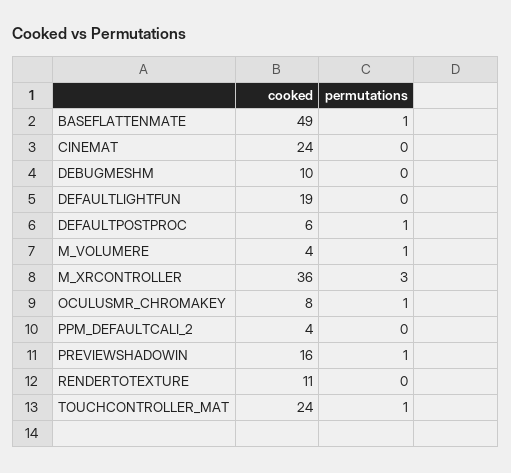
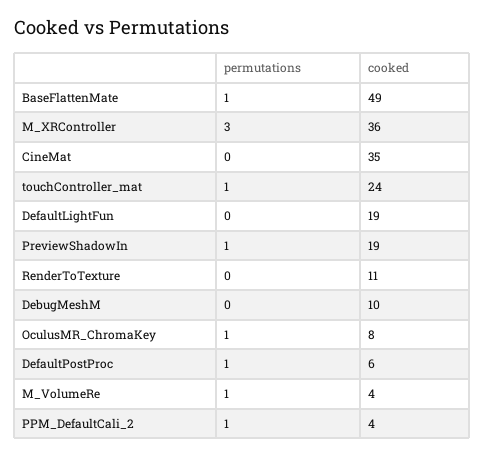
  {
    "cooked": {
      "BASEFLATTENMATE": 49,
-     "CINEMAT": 24,
+     "CINEMAT": 35,
      "DEBUGMESHM": 10,
      "DEFAULTLIGHTFUN": 19,
      "DEFAULTPOSTPROC": 6,
      "M_VOLUMERE": 4,
      "M_XRCONTROLLER": 36,
      "OCULUSMR_CHROMAKEY": 8,
      "PPM_DEFAULTCALI_2": 4,
-     "PREVIEWSHADOWIN": 16,
+     "PREVIEWSHADOWIN": 19,
      "RENDERTOTEXTURE": 11,
      "TOUCHCONTROLLER_MAT": 24
    },
    "permutations": {
      "BASEFLATTENMATE": 1,
      "CINEMAT": 0,
      "DEBUGMESHM": 0,
      "DEFAULTLIGHTFUN": 0,
      "DEFAULTPOSTPROC": 1,
      "M_VOLUMERE": 1,
      "M_XRCONTROLLER": 3,
      "OCULUSMR_CHROMAKEY": 1,
-     "PPM_DEFAULTCALI_2": 0,
+     "PPM_DEFAULTCALI_2": 1,
      "PREVIEWSHADOWIN": 1,
      "RENDERTOTEXTURE": 0,
      "TOUCHCONTROLLER_MAT": 1
    }
  }

